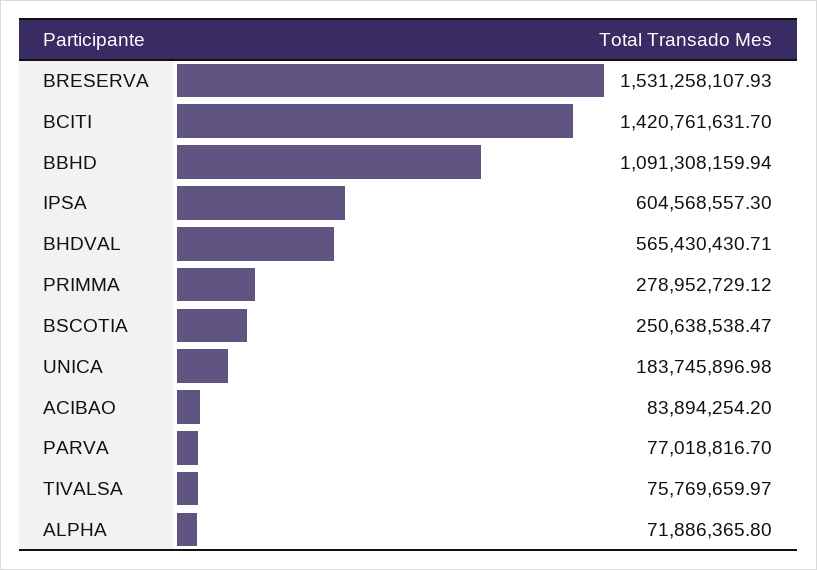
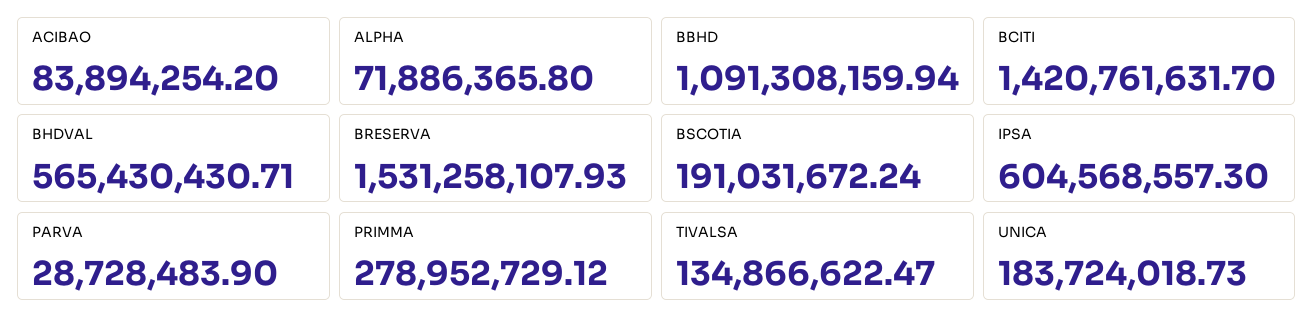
  {
    "BRESERVA": 1531258107.93,
    "BCITI": 1420761631.7,
    "BBHD": 1091308159.94,
    "IPSA": 604568557.3,
    "BHDVAL": 565430430.71,
    "PRIMMA": 278952729.12,
-   "BSCOTIA": 250638538.47,
+   "BSCOTIA": 191031672.24,
-   "UNICA": 183745896.98,
+   "UNICA": 183724018.73,
    "ACIBAO": 83894254.2,
-   "PARVA": 77018816.7,
+   "PARVA": 28728483.9,
-   "TIVALSA": 75769659.97,
+   "TIVALSA": 134866622.47,
    "ALPHA": 71886365.8
  }

